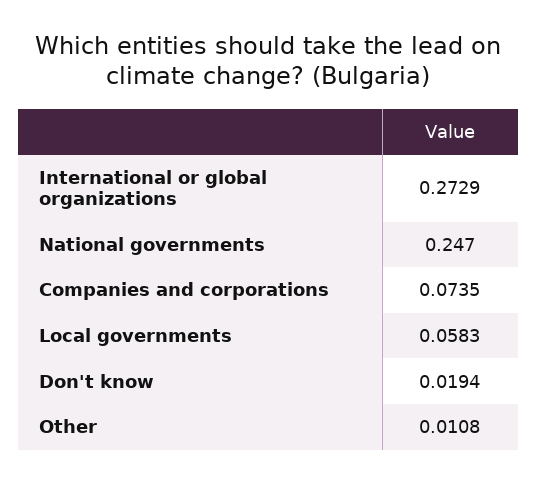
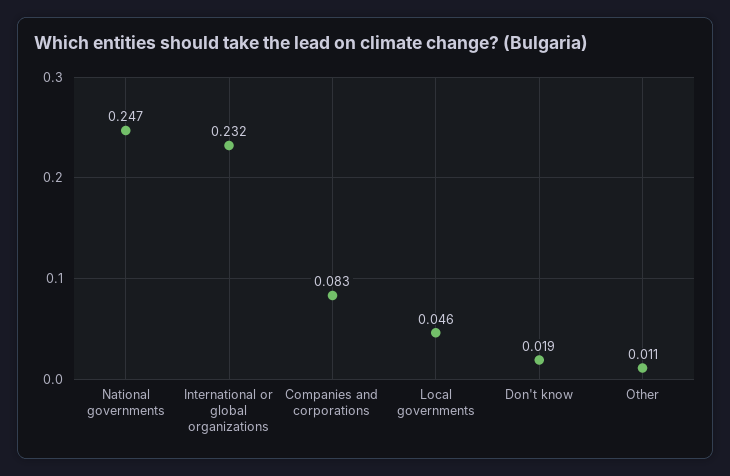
  {
-   "International or global organizations": 0.2729,
+   "International or global organizations": 0.232,
    "National governments": 0.247,
-   "Companies and corporations": 0.0735,
+   "Companies and corporations": 0.083,
-   "Local governments": 0.0583,
+   "Local governments": 0.046,
    "Don't know": 0.0194,
    "Other": 0.0108
  }

